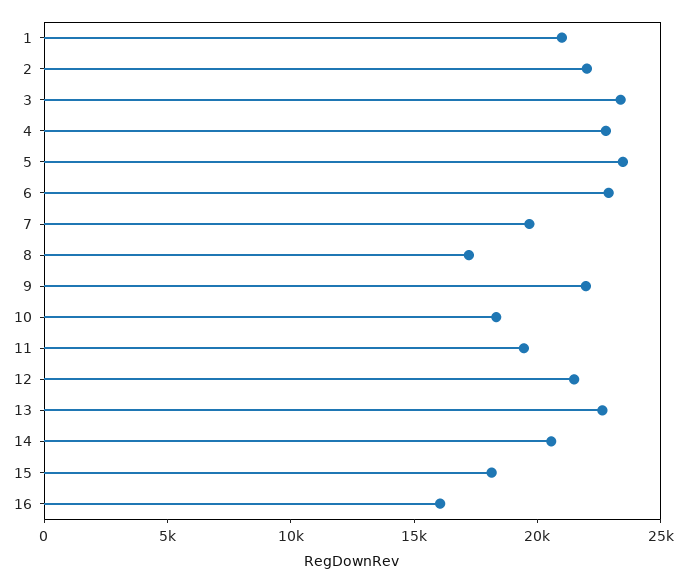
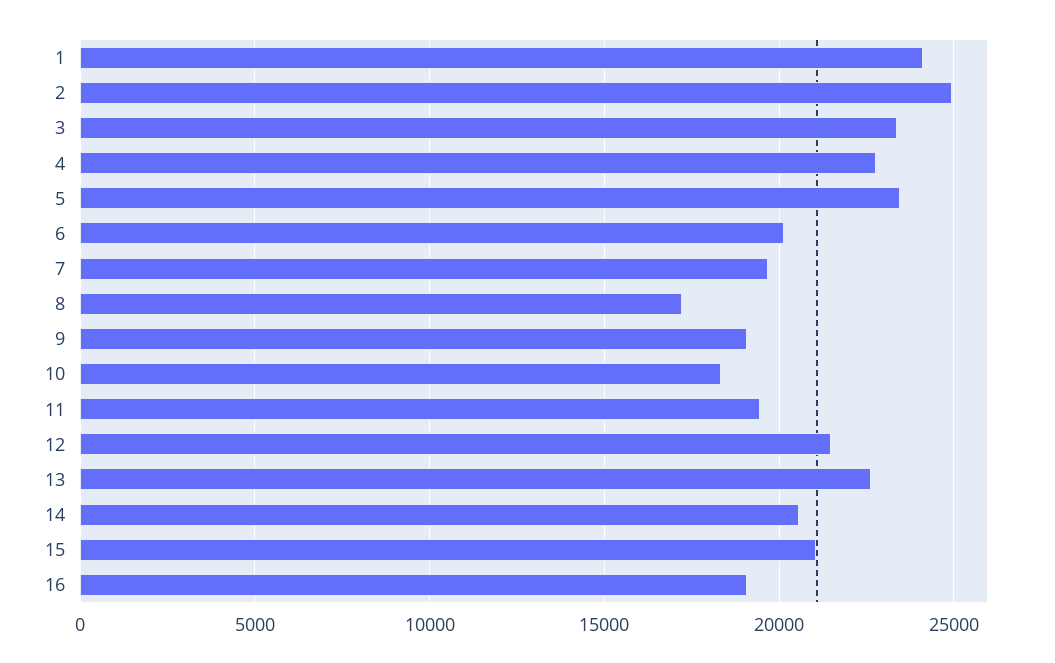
  {
-   "1": 21000,
+   "1": 24000,
-   "2": 22000,
+   "2": 25000,
    "3": 23500,
    "4": 23000,
    "5": 23500,
-   "6": 23000,
+   "6": 20000,
    "7": 19500,
    "8": 17000,
-   "9": 22000,
+   "9": 19000,
    "10": 18500,
    "11": 19500,
    "12": 21500,
    "13": 22500,
    "14": 20500,
-   "15": 18000,
+   "15": 21000,
-   "16": 16000
+   "16": 19000
  }

